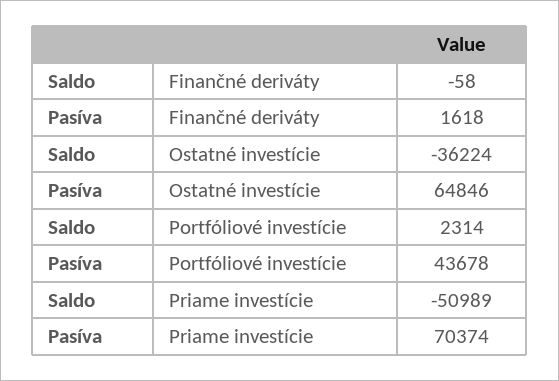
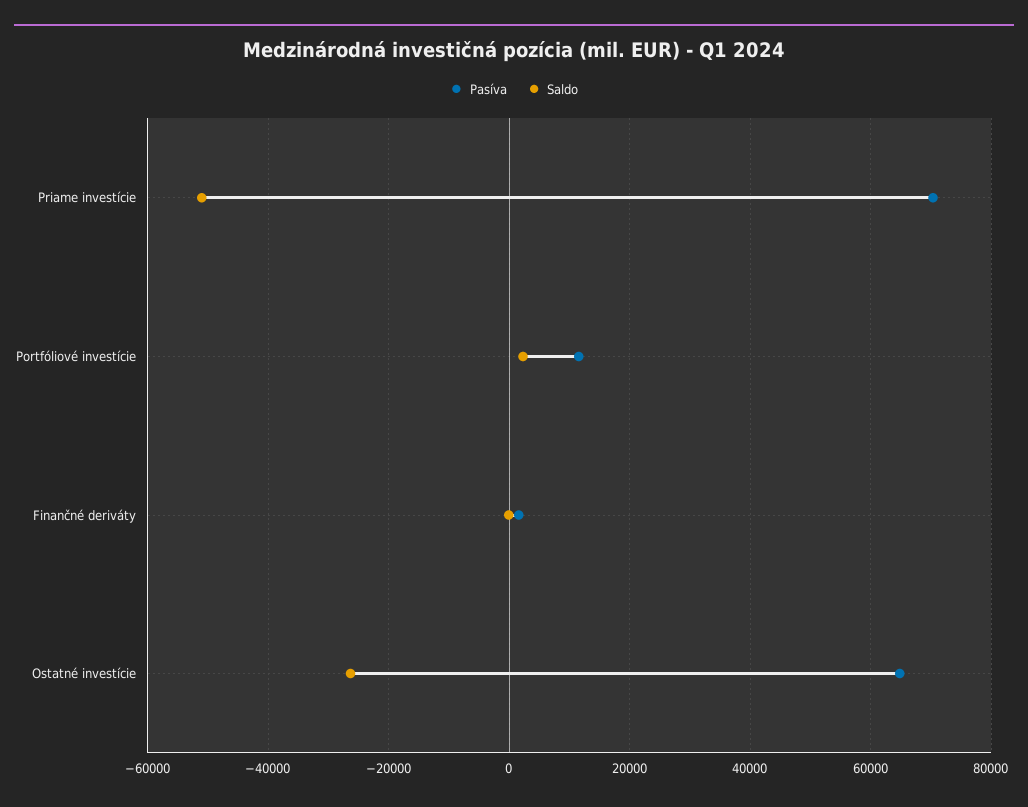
  {
    "Saldo": {
      "Finančné deriváty": -58,
-     "Ostatné investície": -36224,
+     "Ostatné investície": -26000,
      "Portfóliové investície": 2314,
      "Priame investície": -50989
    },
    "Pasíva": {
      "Finančné deriváty": 1618,
      "Ostatné investície": 64846,
-     "Portfóliové investície": 43678,
+     "Portfóliové investície": 12000,
      "Priame investície": 70374
    }
  }

